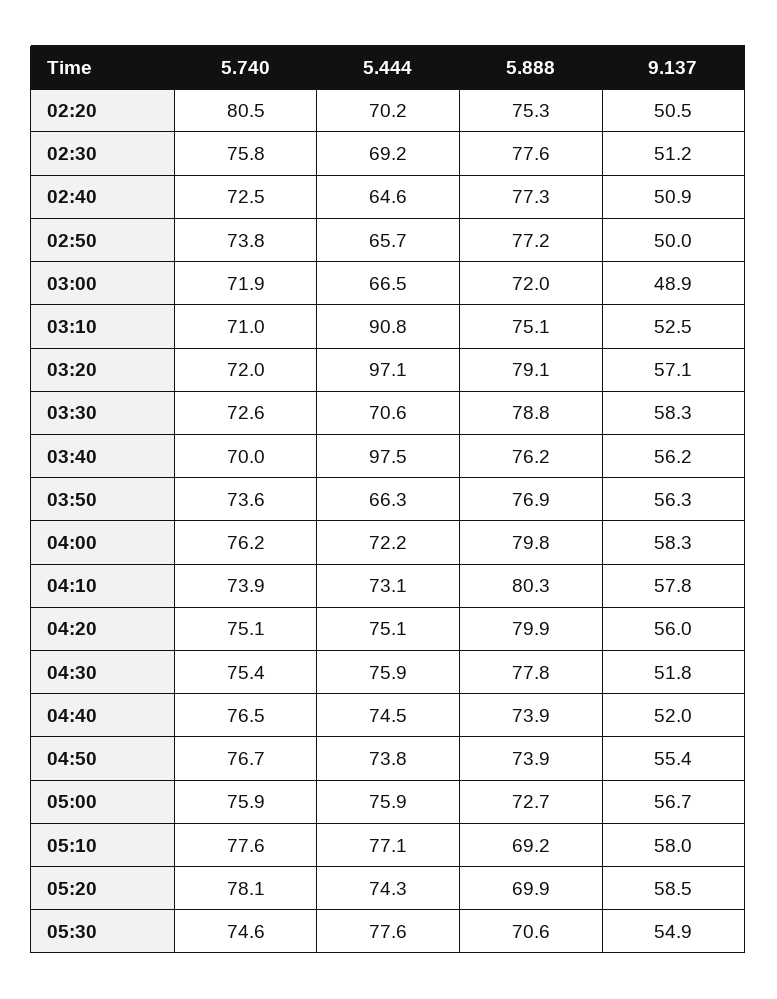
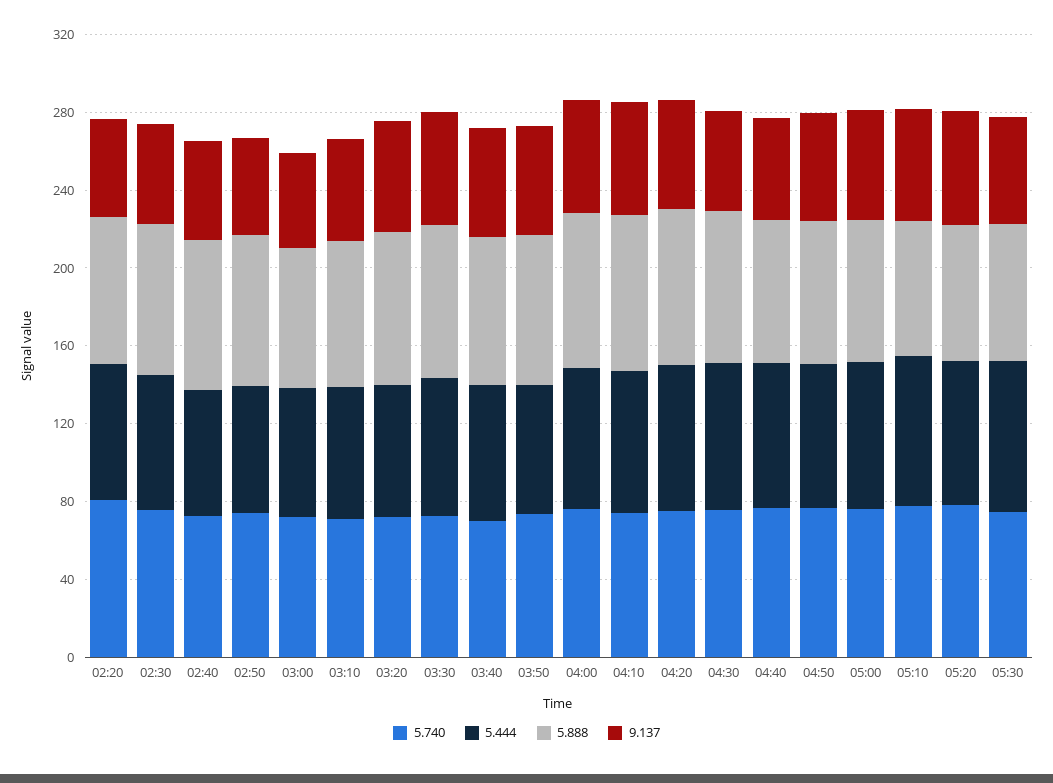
  {
    "5.740": {
      "02:20": 80.5,
      "02:30": 75.8,
      "02:40": 72.5,
      "02:50": 73.8,
      "03:00": 71.9,
      "03:10": 71,
      "03:20": 72,
      "03:30": 72.6,
      "03:40": 70,
      "03:50": 73.6,
      "04:00": 76.2,
      "04:10": 73.9,
      "04:20": 75.1,
      "04:30": 75.4,
      "04:40": 76.5,
      "04:50": 76.7,
      "05:00": 75.9,
      "05:10": 77.6,
      "05:20": 78.1,
      "05:30": 74.6
    },
    "5.444": {
      "02:20": 70.2,
      "02:30": 69.2,
      "02:40": 64.6,
      "02:50": 65.7,
      "03:00": 66.5,
-     "03:10": 90.8,
+     "03:10": 70,
-     "03:20": 97.1,
+     "03:20": 70,
      "03:30": 70.6,
-     "03:40": 97.5,
+     "03:40": 70,
      "03:50": 66.3,
      "04:00": 72.2,
      "04:10": 73.1,
      "04:20": 75.1,
      "04:30": 75.9,
      "04:40": 74.5,
      "04:50": 73.8,
      "05:00": 75.9,
      "05:10": 77.1,
      "05:20": 74.3,
      "05:30": 77.6
    },
    "5.888": {
      "02:20": 75.3,
      "02:30": 77.6,
      "02:40": 77.3,
      "02:50": 77.2,
      "03:00": 72,
      "03:10": 75.1,
      "03:20": 79.1,
      "03:30": 78.8,
      "03:40": 76.2,
      "03:50": 76.9,
      "04:00": 79.8,
      "04:10": 80.3,
      "04:20": 79.9,
      "04:30": 77.8,
      "04:40": 73.9,
      "04:50": 73.9,
      "05:00": 72.7,
      "05:10": 69.2,
      "05:20": 69.9,
      "05:30": 70.6
    },
    "9.137": {
      "02:20": 50.5,
      "02:30": 51.2,
      "02:40": 50.9,
      "02:50": 50,
      "03:00": 48.9,
      "03:10": 52.5,
      "03:20": 57.1,
      "03:30": 58.3,
      "03:40": 56.2,
      "03:50": 56.3,
      "04:00": 58.3,
      "04:10": 57.8,
      "04:20": 56,
      "04:30": 51.8,
      "04:40": 52,
      "04:50": 55.4,
      "05:00": 56.7,
      "05:10": 58,
      "05:20": 58.5,
      "05:30": 54.9
    }
  }

